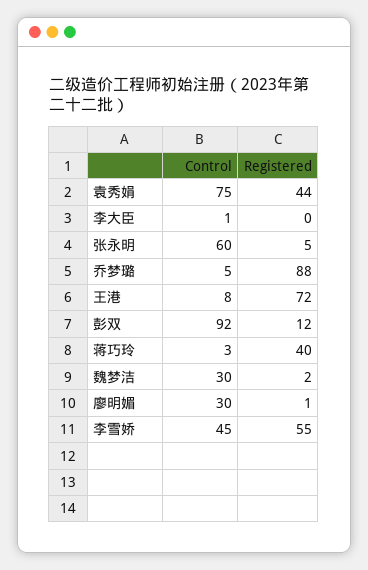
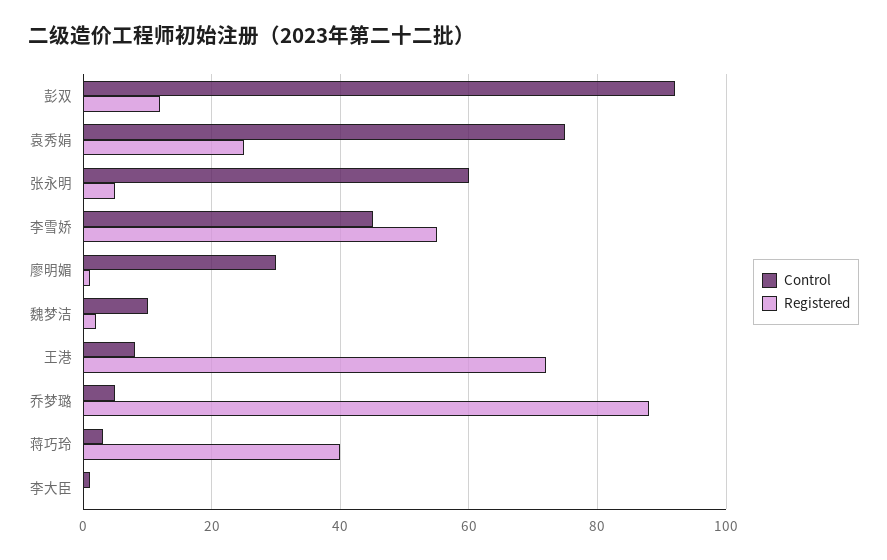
  {
    "Control": {
      "袁秀娟": 75,
      "李大臣": 1,
      "张永明": 60,
      "乔梦璐": 5,
      "王港": 8,
      "彭双": 92,
      "蒋巧玲": 3,
-     "魏梦洁": 30,
+     "魏梦洁": 10,
      "廖明媚": 30,
      "李雪娇": 45
    },
    "Registered": {
-     "袁秀娟": 44,
+     "袁秀娟": 25,
      "李大臣": 0,
      "张永明": 5,
      "乔梦璐": 88,
      "王港": 72,
      "彭双": 12,
      "蒋巧玲": 40,
      "魏梦洁": 2,
      "廖明媚": 1,
      "李雪娇": 55
    }
  }

